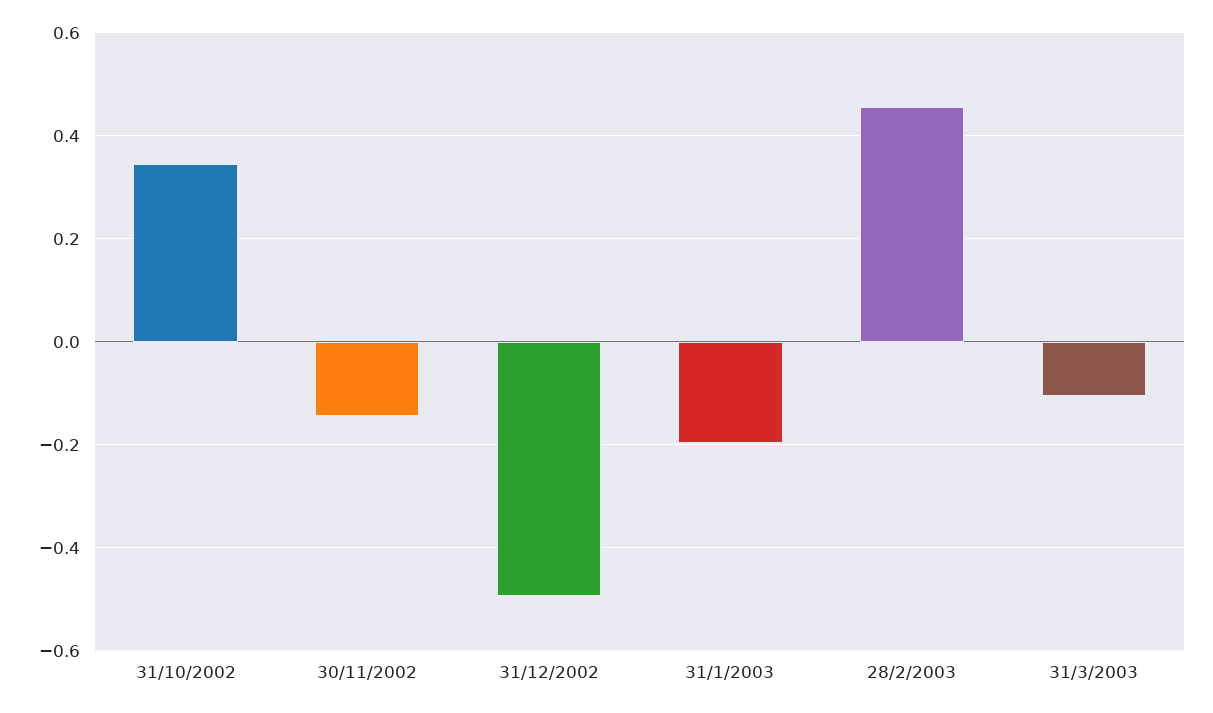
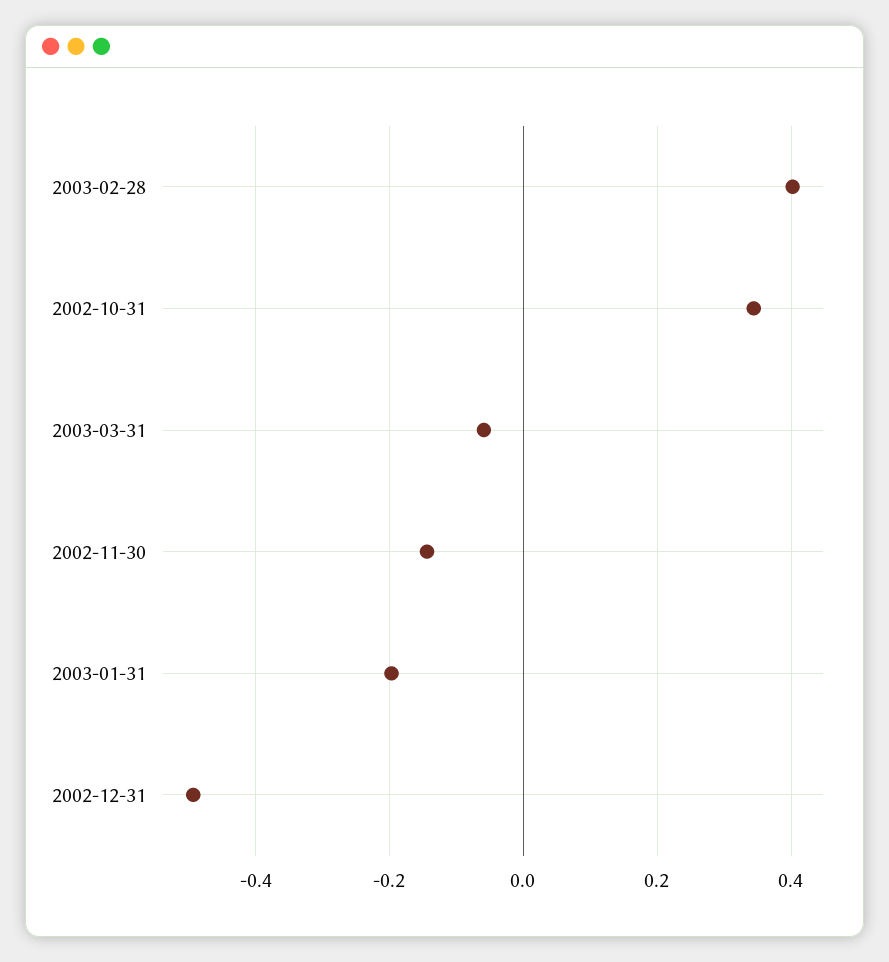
  {
    "31/10/2002": 0.34,
    "30/11/2002": -0.14,
    "31/12/2002": -0.5,
    "31/1/2003": -0.2,
-   "28/2/2003": 0.46,
+   "28/2/2003": 0.4,
-   "31/3/2003": -0.1
+   "31/3/2003": -0.06
  }

